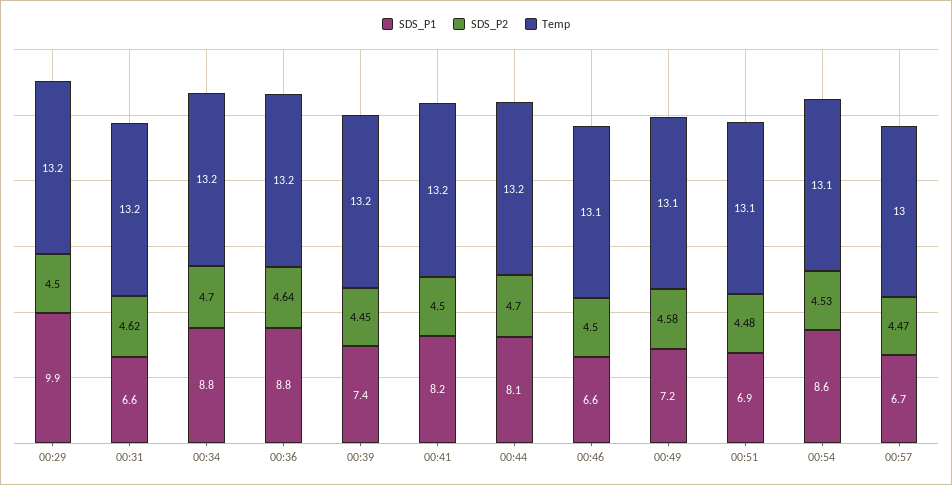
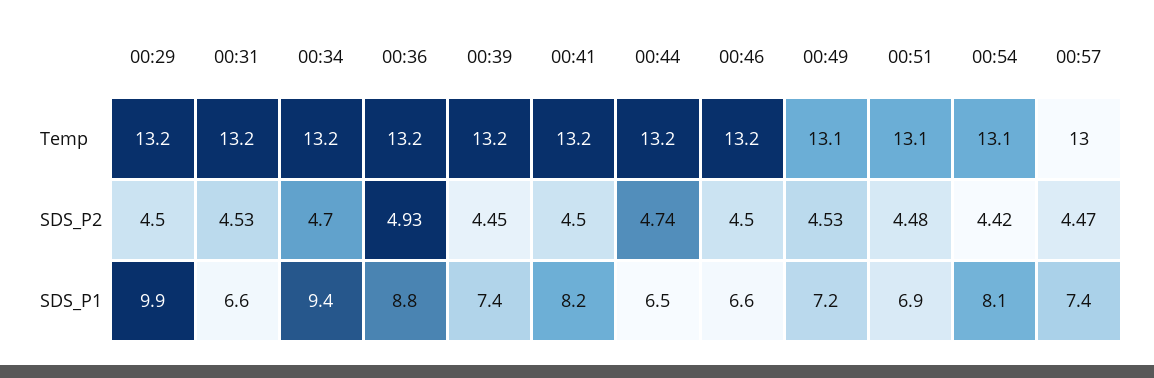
  {
    "SDS_P1": {
      "00:29": 9.9,
      "00:31": 6.6,
-     "00:34": 8.8,
+     "00:34": 9.4,
      "00:36": 8.8,
      "00:39": 7.4,
      "00:41": 8.2,
-     "00:44": 8.1,
+     "00:44": 6.5,
      "00:46": 6.6,
      "00:49": 7.2,
      "00:51": 6.9,
-     "00:54": 8.6,
+     "00:54": 8.1,
-     "00:57": 6.7
+     "00:57": 7.4
    },
    "SDS_P2": {
      "00:29": 4.5,
-     "00:31": 4.62,
+     "00:31": 4.53,
      "00:34": 4.7,
-     "00:36": 4.64,
+     "00:36": 4.93,
      "00:39": 4.45,
      "00:41": 4.5,
-     "00:44": 4.7,
+     "00:44": 4.74,
      "00:46": 4.5,
-     "00:49": 4.58,
+     "00:49": 4.53,
      "00:51": 4.48,
-     "00:54": 4.53,
+     "00:54": 4.42,
      "00:57": 4.47
    },
    "Temp": {
      "00:29": 13.2,
      "00:31": 13.2,
      "00:34": 13.2,
      "00:36": 13.2,
      "00:39": 13.2,
      "00:41": 13.2,
      "00:44": 13.2,
-     "00:46": 13.1,
+     "00:46": 13.2,
      "00:49": 13.1,
      "00:51": 13.1,
      "00:54": 13.1,
      "00:57": 13
    }
  }

